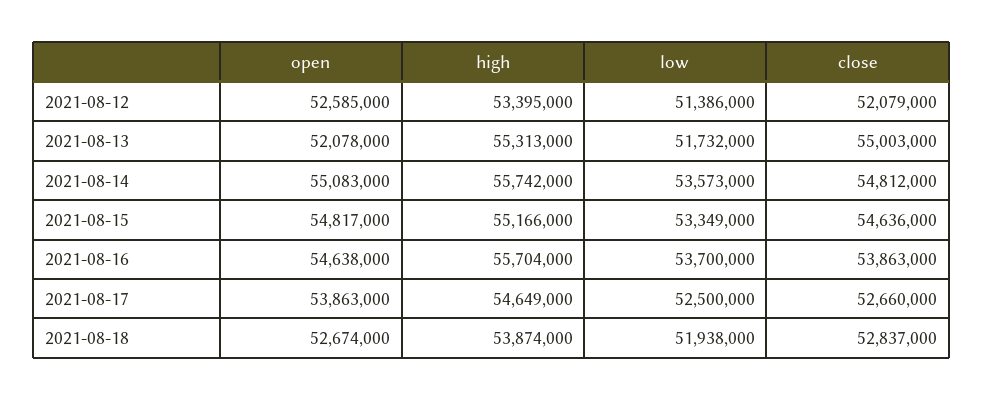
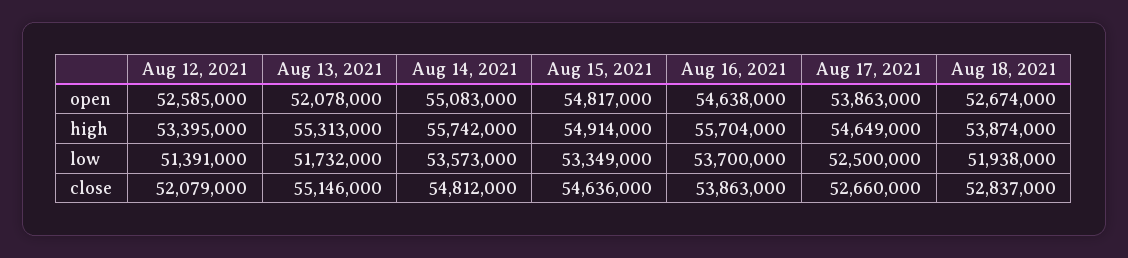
  {
    "open": {
      "2021-08-12": 52585000,
      "2021-08-13": 52078000,
      "2021-08-14": 55083000,
      "2021-08-15": 54817000,
      "2021-08-16": 54638000,
      "2021-08-17": 53863000,
      "2021-08-18": 52674000
    },
    "high": {
      "2021-08-12": 53395000,
      "2021-08-13": 55313000,
      "2021-08-14": 55742000,
-     "2021-08-15": 55166000,
+     "2021-08-15": 54914000,
      "2021-08-16": 55704000,
      "2021-08-17": 54649000,
      "2021-08-18": 53874000
    },
    "low": {
-     "2021-08-12": 51386000,
+     "2021-08-12": 51391000,
      "2021-08-13": 51732000,
      "2021-08-14": 53573000,
      "2021-08-15": 53349000,
      "2021-08-16": 53700000,
      "2021-08-17": 52500000,
      "2021-08-18": 51938000
    },
    "close": {
      "2021-08-12": 52079000,
-     "2021-08-13": 55003000,
+     "2021-08-13": 55146000,
      "2021-08-14": 54812000,
      "2021-08-15": 54636000,
      "2021-08-16": 53863000,
      "2021-08-17": 52660000,
      "2021-08-18": 52837000
    }
  }

